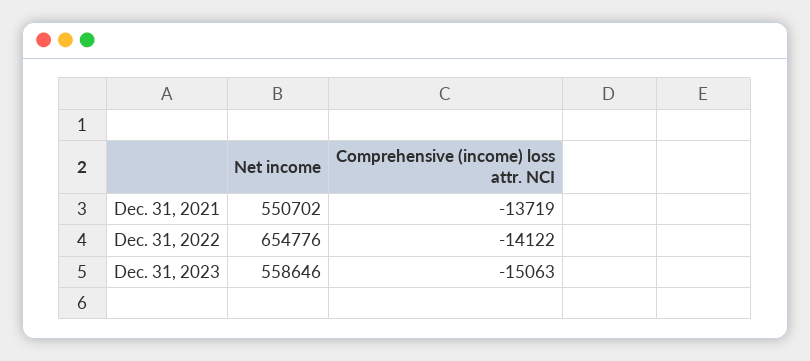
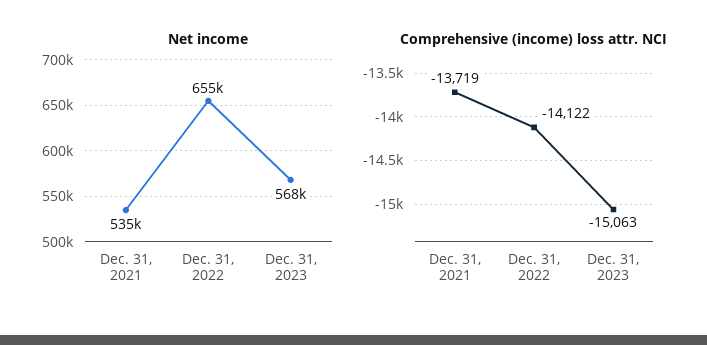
  {
    "Net income": {
-     "Dec. 31, 2021": 550702,
+     "Dec. 31, 2021": 535000,
      "Dec. 31, 2022": 654776,
-     "Dec. 31, 2023": 558646
+     "Dec. 31, 2023": 568000
    },
    "Comprehensive (income) loss attr. NCI": {
      "Dec. 31, 2021": -13719,
      "Dec. 31, 2022": -14122,
      "Dec. 31, 2023": -15063
    }
  }

